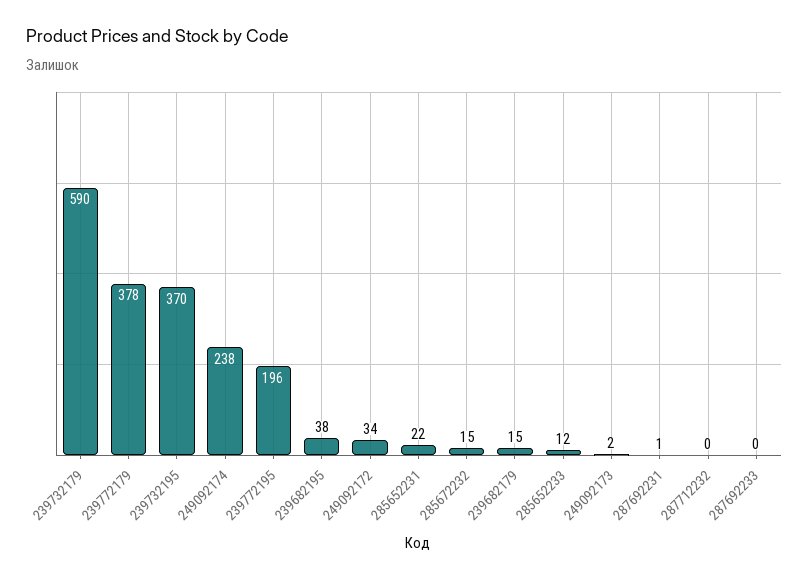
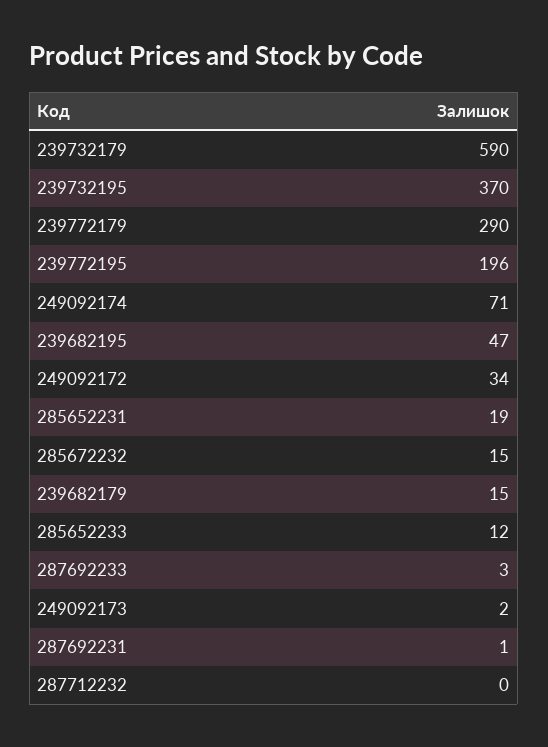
  {
    "239732179": 590,
-   "239772179": 378,
+   "239772179": 290,
    "239732195": 370,
-   "249092174": 238,
+   "249092174": 71,
    "239772195": 196,
-   "239682195": 38,
+   "239682195": 47,
    "249092172": 34,
-   "285652231": 22,
+   "285652231": 19,
    "285672232": 15,
    "239682179": 15,
    "285652233": 12,
    "249092173": 2,
    "287692231": 1,
    "287712232": 0,
-   "287692233": 0
+   "287692233": 3
  }

